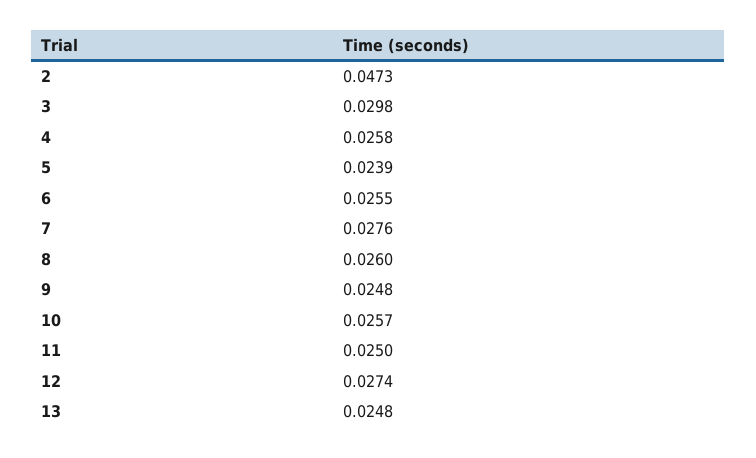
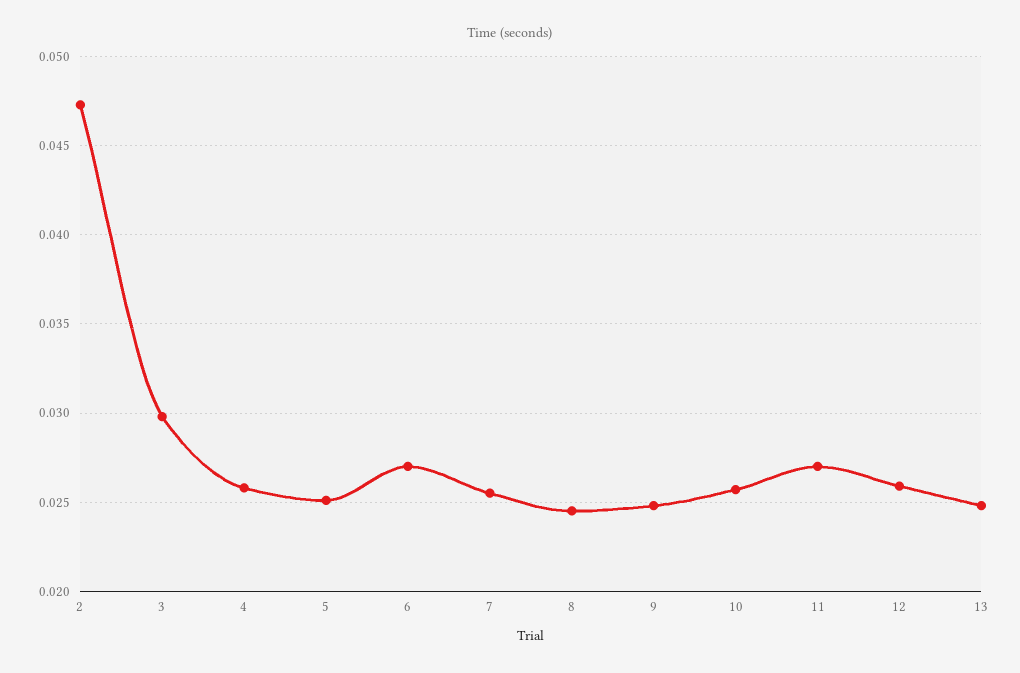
  {
    "2": 0.0473,
    "3": 0.0298,
    "4": 0.0258,
-   "5": 0.0239,
+   "5": 0.025,
-   "6": 0.0255,
+   "6": 0.027,
-   "7": 0.0276,
+   "7": 0.0255,
-   "8": 0.026,
+   "8": 0.0245,
    "9": 0.0248,
    "10": 0.0257,
-   "11": 0.025,
+   "11": 0.027,
-   "12": 0.0274,
+   "12": 0.026,
    "13": 0.0248
  }

